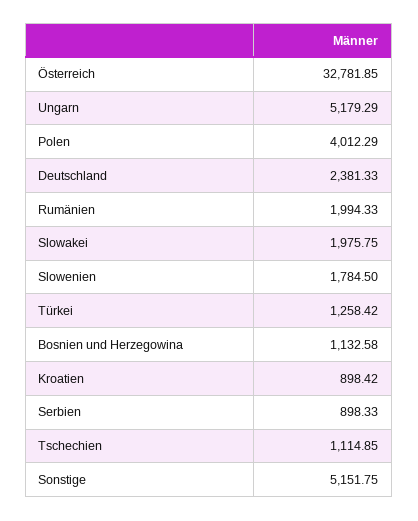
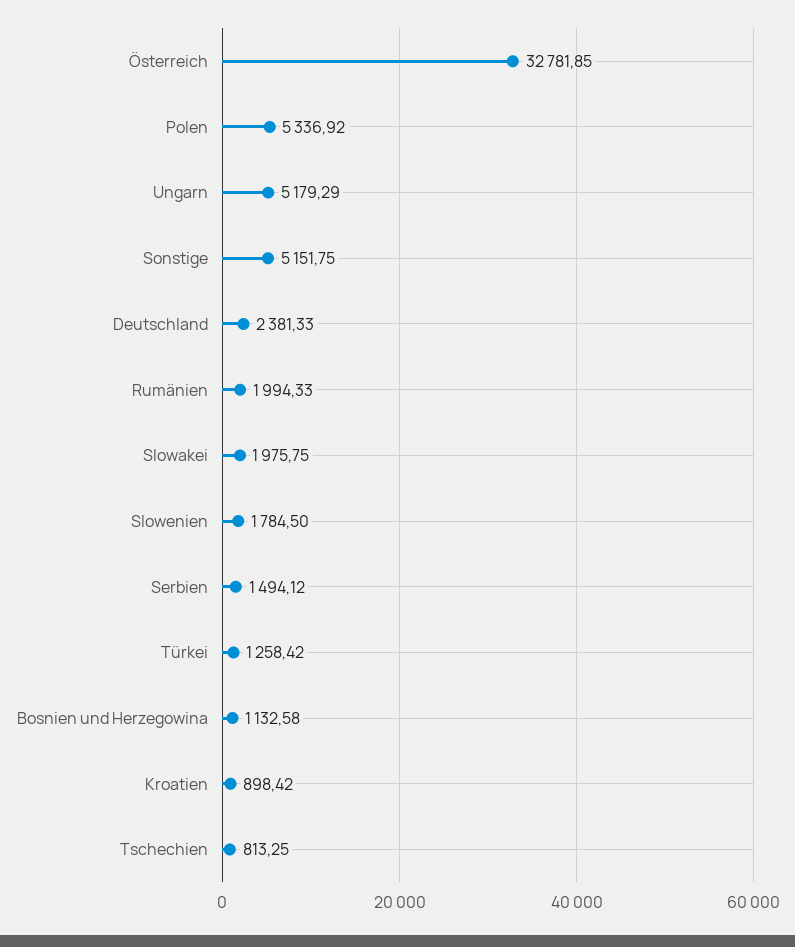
  {
    "Österreich": 32781.85,
    "Ungarn": 5179.29,
-   "Polen": 4012.29,
+   "Polen": 5336.92,
    "Deutschland": 2381.33,
    "Rumänien": 1994.33,
    "Slowakei": 1975.75,
    "Slowenien": 1784.5,
    "Türkei": 1258.42,
    "Bosnien und Herzegowina": 1132.58,
    "Kroatien": 898.42,
-   "Serbien": 898.33,
+   "Serbien": 1494.12,
-   "Tschechien": 1114.85,
+   "Tschechien": 813.25,
    "Sonstige": 5151.75
  }

